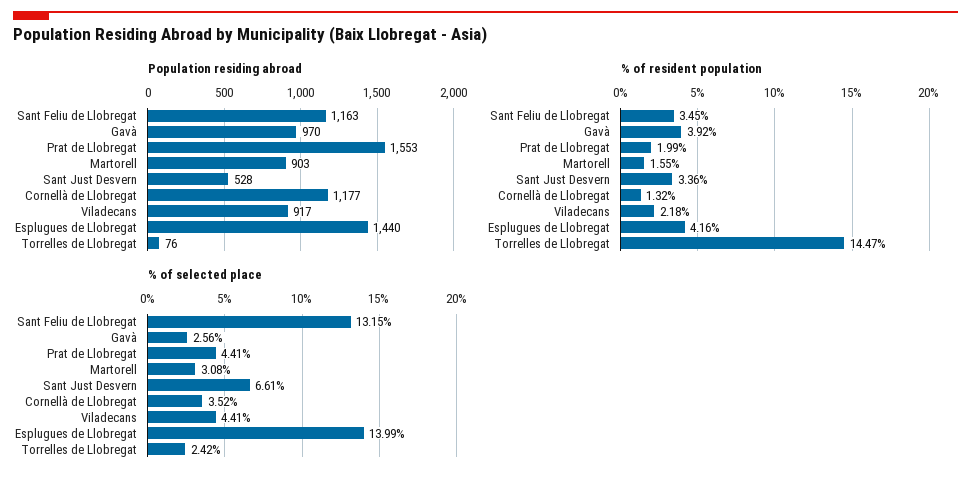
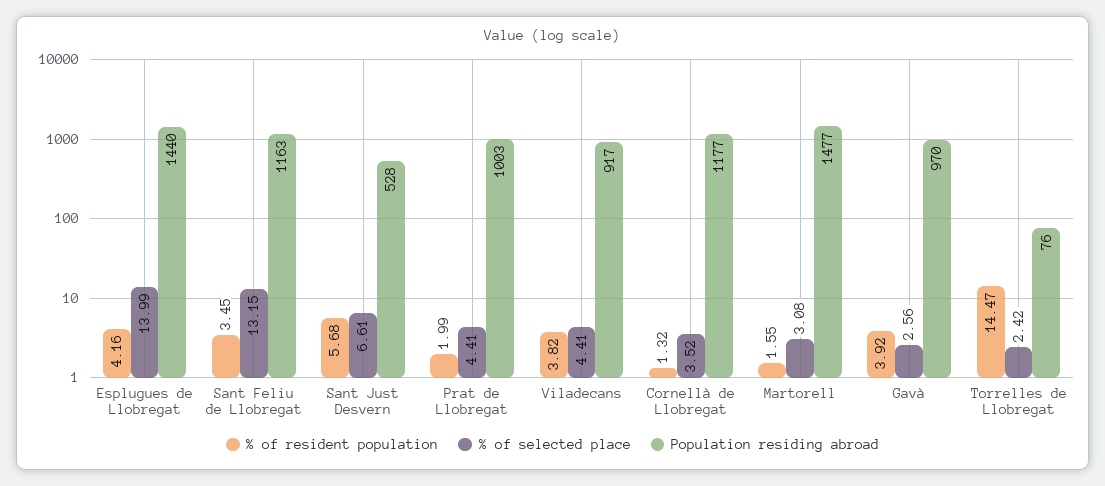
  {
    "Population residing abroad": {
      "Sant Feliu de Llobregat": 1163,
      "Gavà": 970,
-     "Prat de Llobregat": 1553,
+     "Prat de Llobregat": 1003,
-     "Martorell": 903,
+     "Martorell": 1477,
      "Sant Just Desvern": 528,
      "Cornellà de Llobregat": 1177,
      "Viladecans": 917,
      "Esplugues de Llobregat": 1440,
      "Torrelles de Llobregat": 76
    },
    "% of resident population": {
      "Sant Feliu de Llobregat": 3.45,
      "Gavà": 3.92,
      "Prat de Llobregat": 1.99,
      "Martorell": 1.55,
-     "Sant Just Desvern": 3.36,
+     "Sant Just Desvern": 5.68,
      "Cornellà de Llobregat": 1.32,
-     "Viladecans": 2.18,
+     "Viladecans": 3.82,
      "Esplugues de Llobregat": 4.16,
      "Torrelles de Llobregat": 14.47
    },
    "% of selected place": {
      "Sant Feliu de Llobregat": 13.15,
      "Gavà": 2.56,
      "Prat de Llobregat": 4.41,
      "Martorell": 3.08,
      "Sant Just Desvern": 6.61,
      "Cornellà de Llobregat": 3.52,
      "Viladecans": 4.41,
      "Esplugues de Llobregat": 13.99,
      "Torrelles de Llobregat": 2.42
    }
  }

